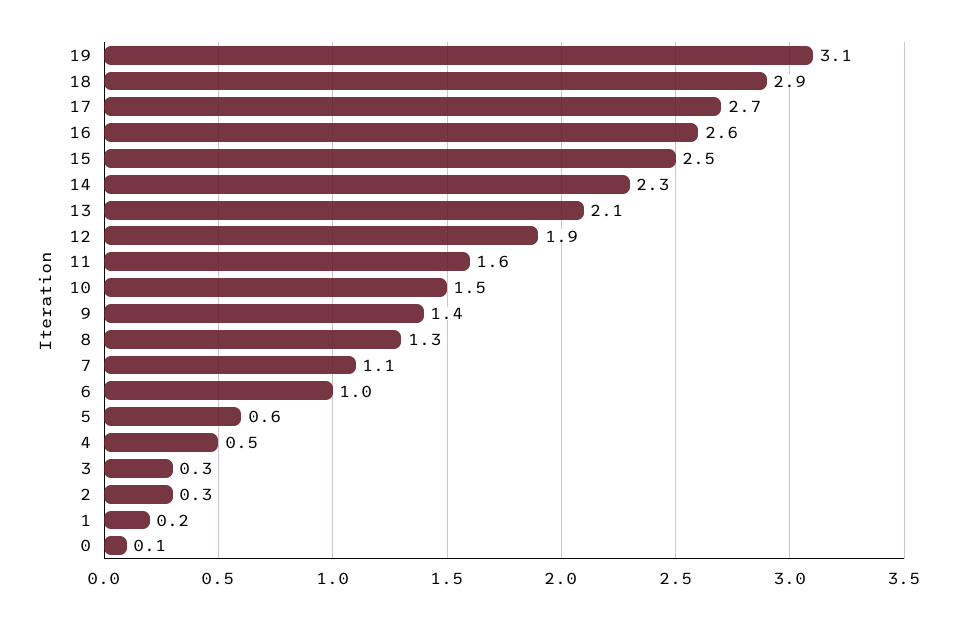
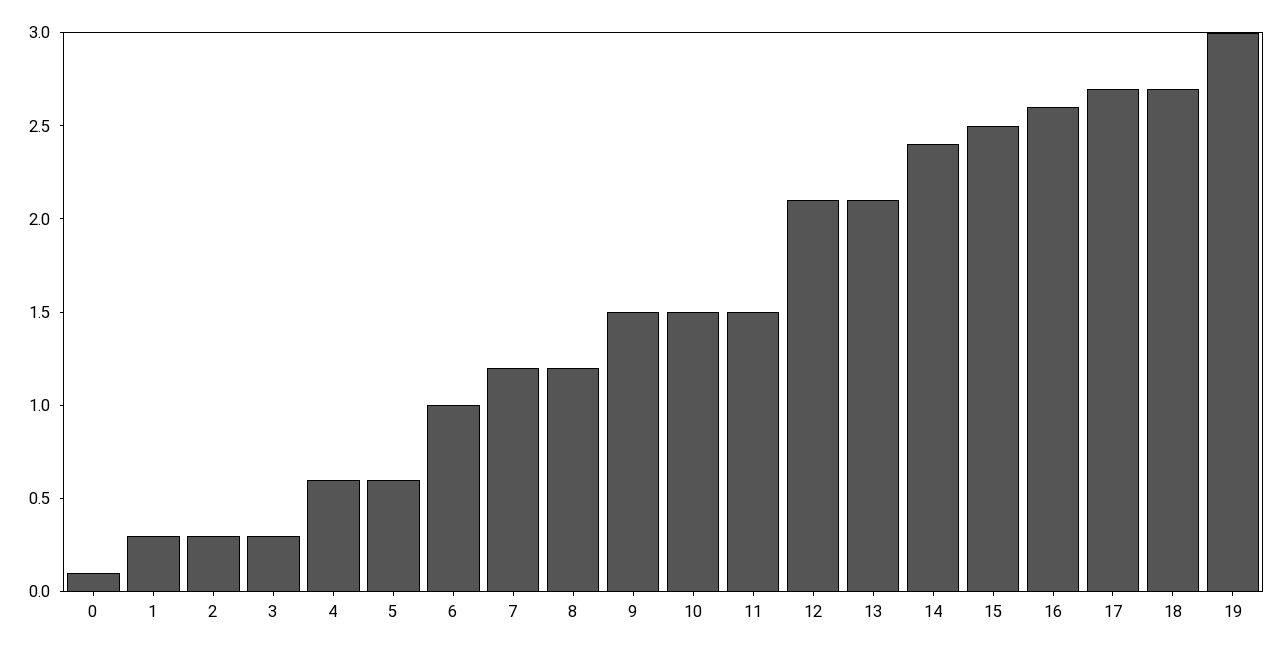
  {
-   "19": 3.1,
+   "19": 3,
-   "18": 2.9,
+   "18": 2.7,
    "17": 2.7,
    "16": 2.6,
    "15": 2.5,
-   "14": 2.3,
+   "14": 2.4,
    "13": 2.1,
-   "12": 1.9,
+   "12": 2.1,
-   "11": 1.6,
+   "11": 1.5,
    "10": 1.5,
-   "9": 1.4,
+   "9": 1.5,
-   "8": 1.3,
+   "8": 1.2,
-   "7": 1.1,
+   "7": 1.2,
    "6": 1,
    "5": 0.6,
-   "4": 0.5,
+   "4": 0.6,
    "3": 0.3,
    "2": 0.3,
-   "1": 0.2,
+   "1": 0.3,
    "0": 0.1
  }

